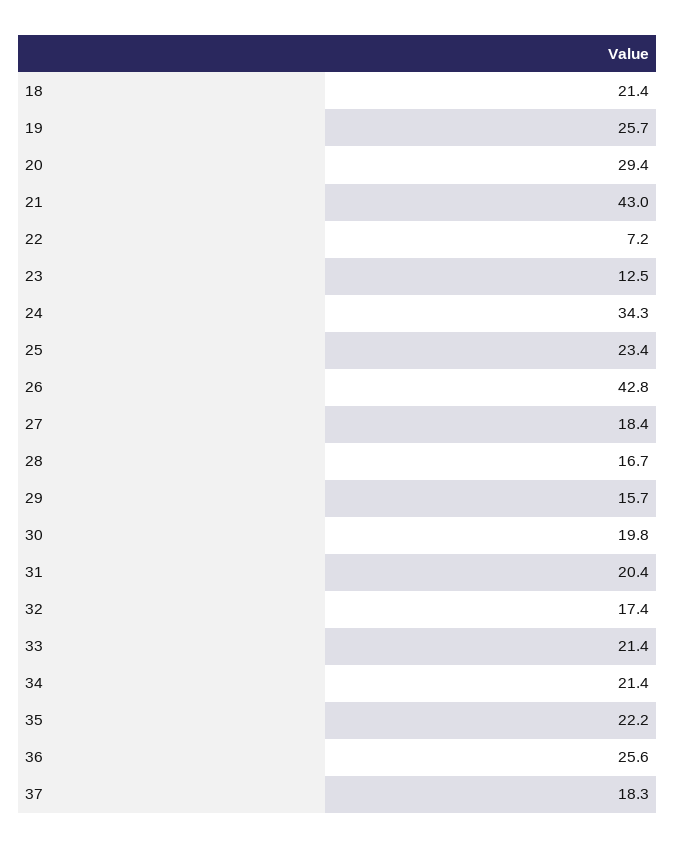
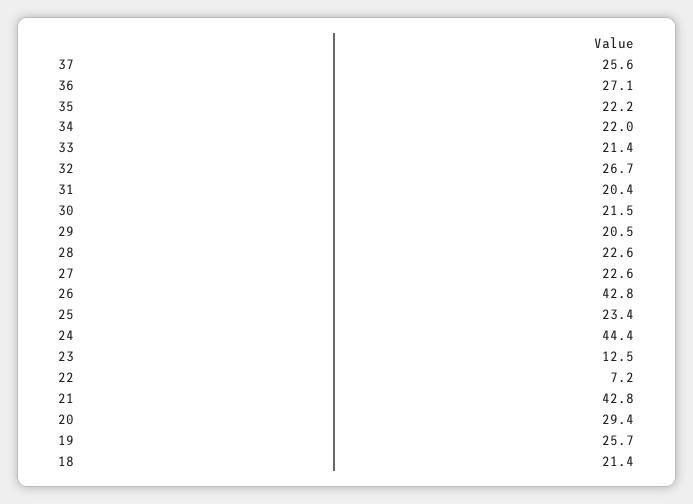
  {
    "18": 21.4,
    "19": 25.7,
    "20": 29.4,
-   "21": 43,
+   "21": 42.8,
    "22": 7.2,
    "23": 12.5,
-   "24": 34.3,
+   "24": 44.4,
    "25": 23.4,
    "26": 42.8,
-   "27": 18.4,
+   "27": 22.6,
-   "28": 16.7,
+   "28": 22.6,
-   "29": 15.7,
+   "29": 20.5,
-   "30": 19.8,
+   "30": 21.5,
    "31": 20.4,
-   "32": 17.4,
+   "32": 26.7,
    "33": 21.4,
-   "34": 21.4,
+   "34": 22,
    "35": 22.2,
-   "36": 25.6,
+   "36": 27.1,
-   "37": 18.3
+   "37": 25.6
  }

